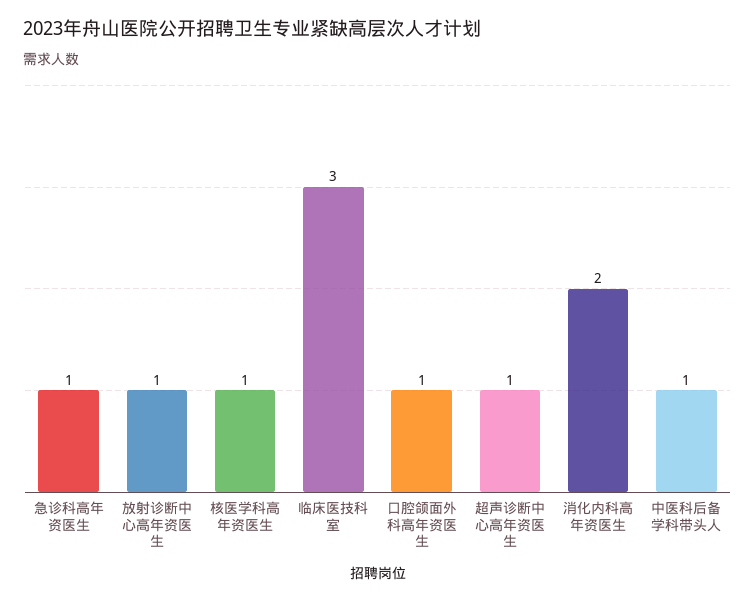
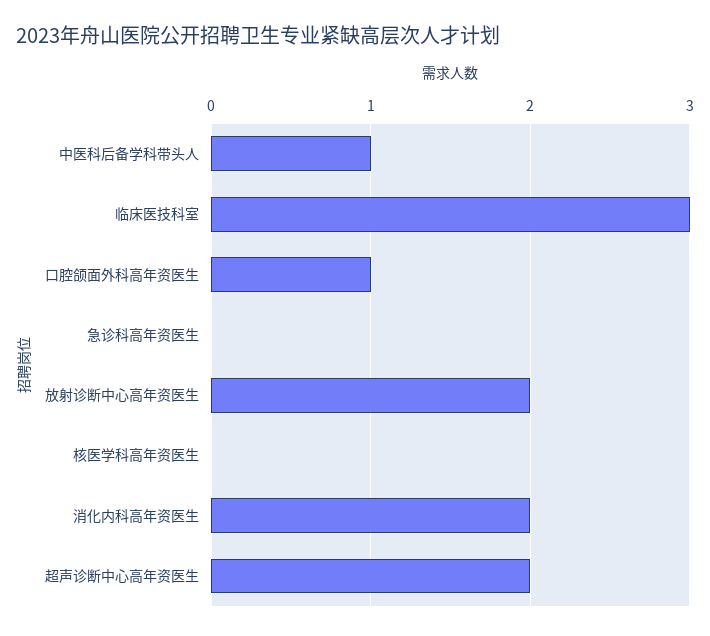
  {
-   "急诊科高年资医生": 1,
+   "急诊科高年资医生": 0,
-   "放射诊断中心高年资医生": 1,
+   "放射诊断中心高年资医生": 2,
-   "核医学科高年资医生": 1,
+   "核医学科高年资医生": 0,
    "临床医技科室": 3,
    "口腔颌面外科高年资医生": 1,
-   "超声诊断中心高年资医生": 1,
+   "超声诊断中心高年资医生": 2,
    "消化内科高年资医生": 2,
    "中医科后备学科带头人": 1
  }

